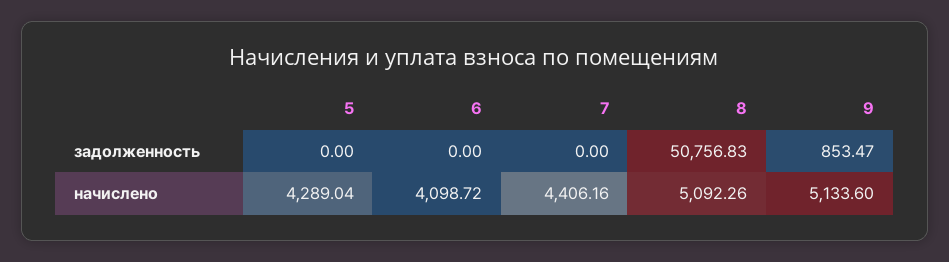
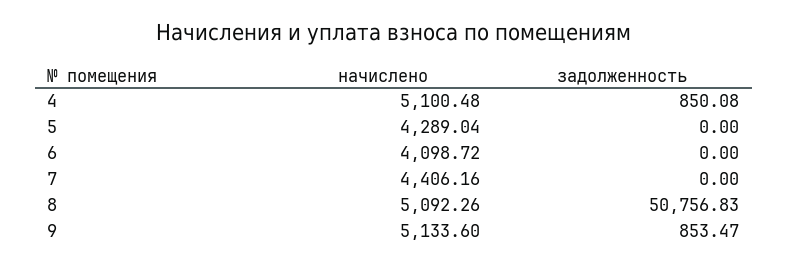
  {
    "5": {
      "задолженность": 0,
      "начислено": 4289.04
    },
    "6": {
      "задолженность": 0,
      "начислено": 4098.72
    },
    "7": {
      "задолженность": 0,
      "начислено": 4406.16
    },
    "8": {
      "задолженность": 50756.83,
      "начислено": 5092.26
    },
    "9": {
      "задолженность": 853.47,
      "начислено": 5133.6
-   }
+   },
+   "4": {
+     "начислено": 5100.48,
+     "задолженность": 850.08
+   }
  }

